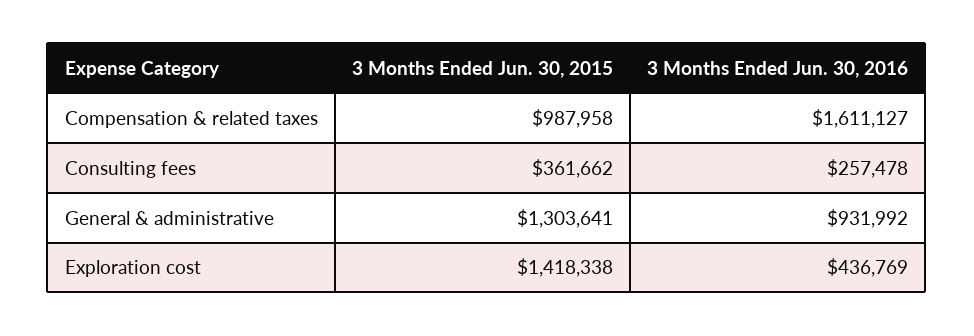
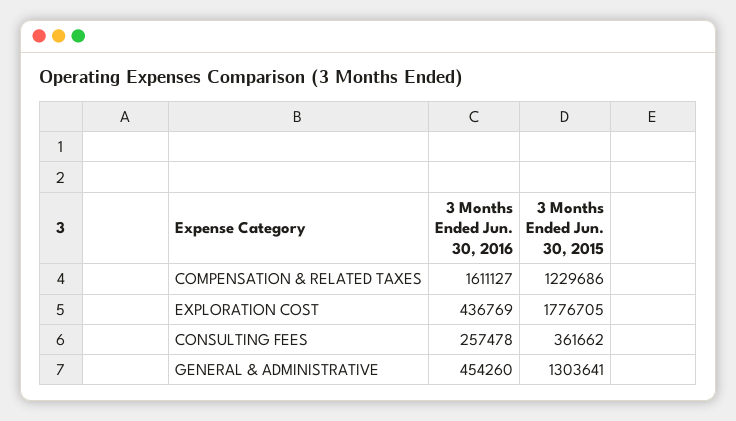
  {
    "3 Months Ended Jun. 30, 2015": {
-     "Compensation & related taxes": 987958,
+     "Compensation & related taxes": 1229686,
      "Consulting fees": 361662,
      "General & administrative": 1303641,
-     "Exploration cost": 1418338
+     "Exploration cost": 1776705
    },
    "3 Months Ended Jun. 30, 2016": {
      "Compensation & related taxes": 1611127,
      "Consulting fees": 257478,
-     "General & administrative": 931992,
+     "General & administrative": 454260,
      "Exploration cost": 436769
    }
  }

